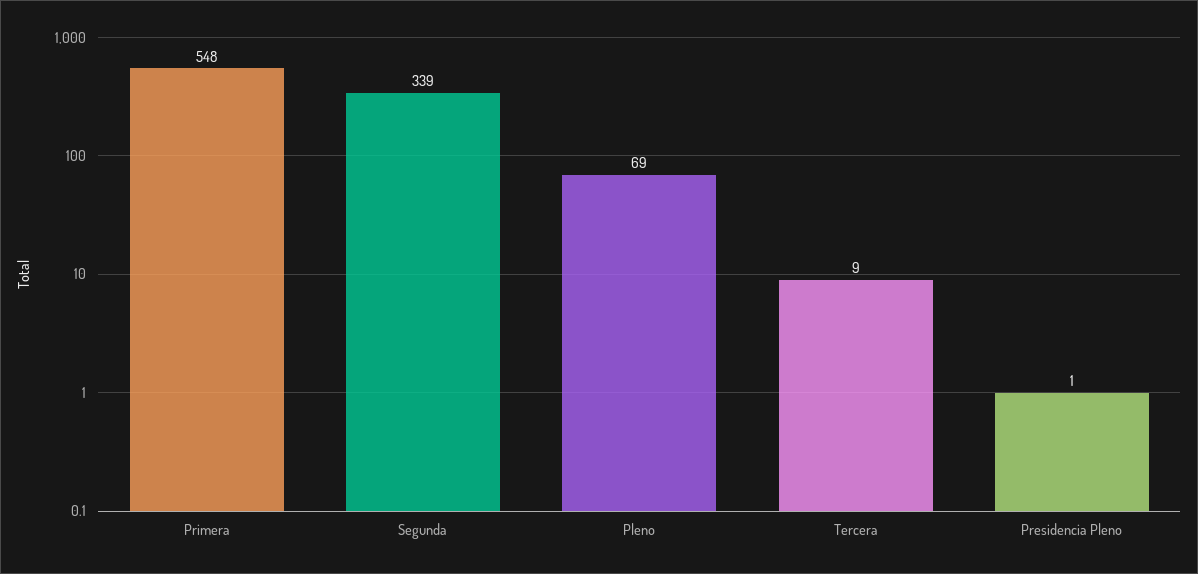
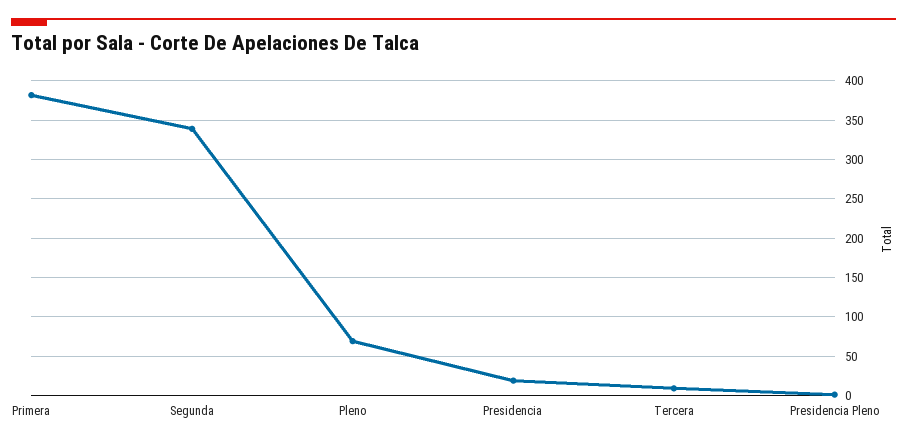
  {
-   "Primera": 548,
+   "Primera": 380,
    "Segunda": 339,
    "Pleno": 69,
    "Tercera": 9,
-   "Presidencia Pleno": 1
+   "Presidencia Pleno": 1,
+   "Presidencia": 20
  }

